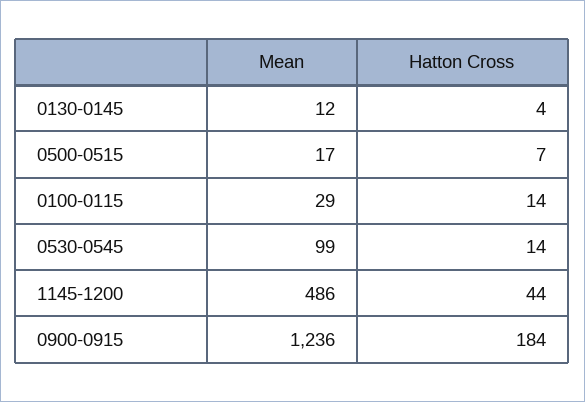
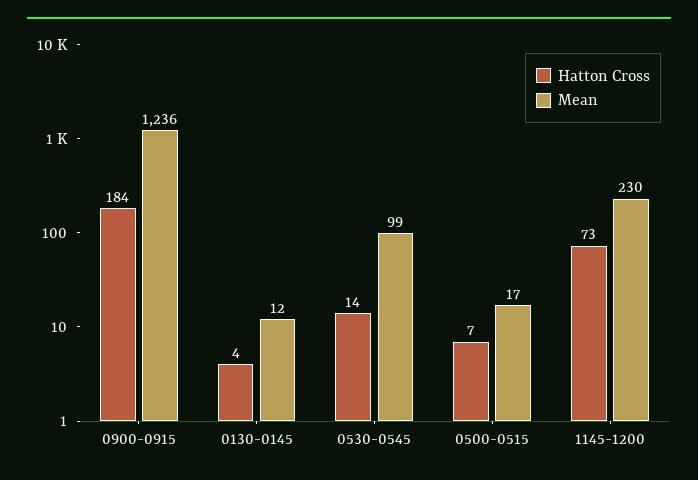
  {
    "Mean": {
      "0130-0145": 12,
      "0500-0515": 17,
-     "0100-0115": 29,
      "0530-0545": 99,
-     "1145-1200": 486,
+     "1145-1200": 230,
      "0900-0915": 1236
    },
    "Hatton Cross": {
      "0130-0145": 4,
      "0500-0515": 7,
-     "0100-0115": 14,
      "0530-0545": 14,
-     "1145-1200": 44,
+     "1145-1200": 73,
      "0900-0915": 184
    }
  }

